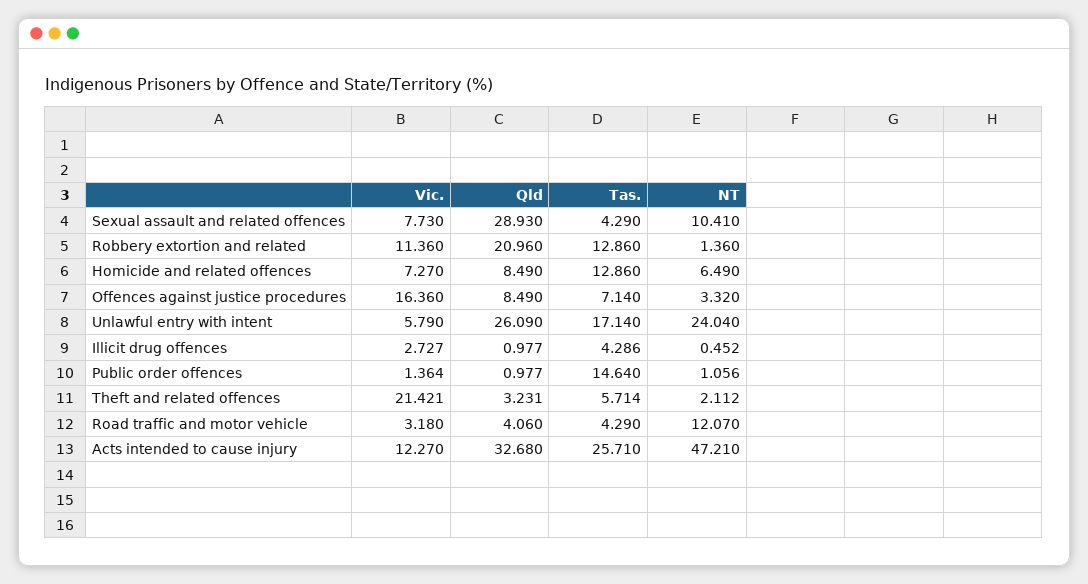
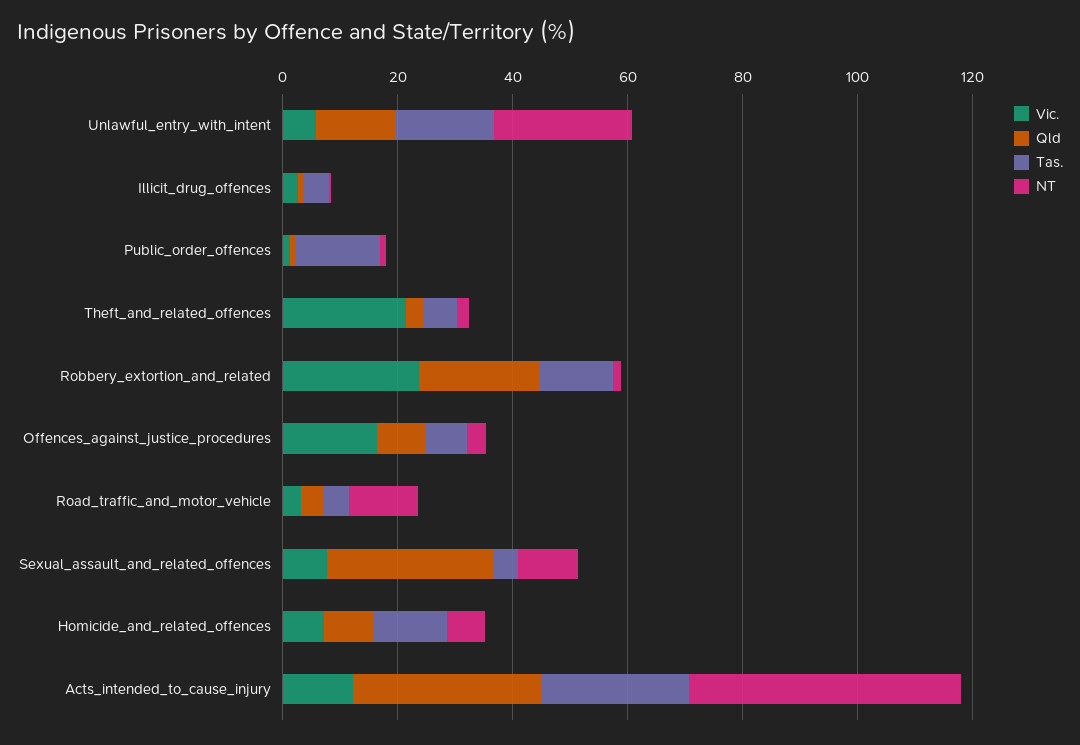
  {
    "Vic.": {
      "Sexual assault and related offences": 7.73,
-     "Robbery extortion and related": 11.36,
+     "Robbery extortion and related": 25,
      "Homicide and related offences": 7.27,
      "Offences against justice procedures": 16.36,
      "Unlawful entry with intent": 5.79,
      "Illicit drug offences": 2.727,
      "Public order offences": 1.364,
      "Theft and related offences": 21.421,
      "Road traffic and motor vehicle": 3.18,
      "Acts intended to cause injury": 12.27
    },
    "Qld": {
      "Sexual assault and related offences": 28.93,
      "Robbery extortion and related": 20.96,
      "Homicide and related offences": 8.49,
      "Offences against justice procedures": 8.49,
-     "Unlawful entry with intent": 26.09,
+     "Unlawful entry with intent": 15,
      "Illicit drug offences": 0.977,
      "Public order offences": 0.977,
      "Theft and related offences": 3.231,
      "Road traffic and motor vehicle": 4.06,
      "Acts intended to cause injury": 32.68
    },
    "Tas.": {
      "Sexual assault and related offences": 4.29,
      "Robbery extortion and related": 12.86,
      "Homicide and related offences": 12.86,
      "Offences against justice procedures": 7.14,
      "Unlawful entry with intent": 17.14,
      "Illicit drug offences": 4.286,
      "Public order offences": 14.64,
      "Theft and related offences": 5.714,
      "Road traffic and motor vehicle": 4.29,
      "Acts intended to cause injury": 25.71
    },
    "NT": {
      "Sexual assault and related offences": 10.41,
      "Robbery extortion and related": 1.36,
      "Homicide and related offences": 6.49,
      "Offences against justice procedures": 3.32,
      "Unlawful entry with intent": 24.04,
      "Illicit drug offences": 0.452,
      "Public order offences": 1.056,
      "Theft and related offences": 2.112,
      "Road traffic and motor vehicle": 12.07,
      "Acts intended to cause injury": 47.21
    }
  }

